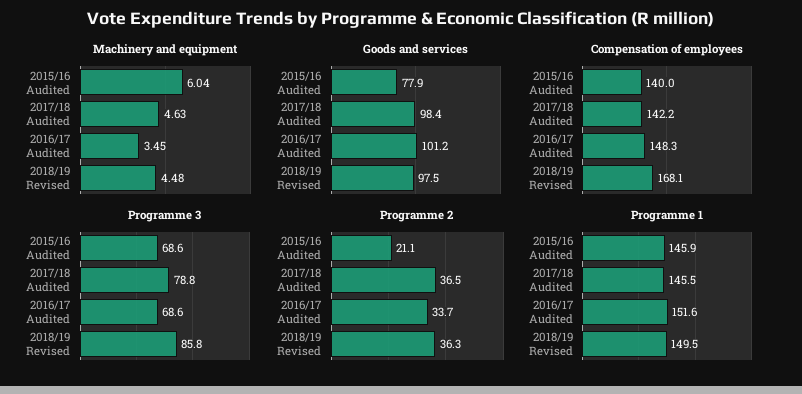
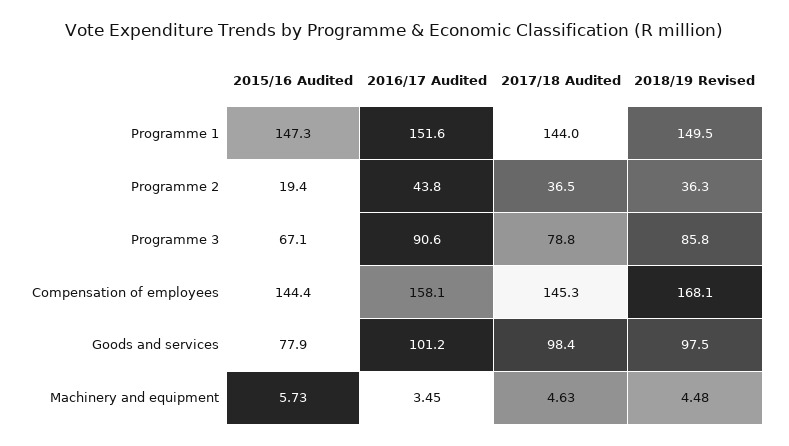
  {
    "Machinery and equipment": {
-     "2015/16 Audited": 6.04,
+     "2015/16 Audited": 5.73,
      "2017/18 Audited": 4.63,
      "2016/17 Audited": 3.45,
      "2018/19 Revised": 4.48
    },
    "Goods and services": {
      "2015/16 Audited": 77.9,
      "2017/18 Audited": 98.4,
      "2016/17 Audited": 101.2,
      "2018/19 Revised": 97.5
    },
    "Compensation of employees": {
-     "2015/16 Audited": 140,
+     "2015/16 Audited": 144.4,
-     "2017/18 Audited": 142.2,
+     "2017/18 Audited": 145.3,
-     "2016/17 Audited": 148.3,
+     "2016/17 Audited": 158.1,
      "2018/19 Revised": 168.1
    },
    "Programme 3": {
-     "2015/16 Audited": 68.6,
+     "2015/16 Audited": 67.1,
      "2017/18 Audited": 78.8,
-     "2016/17 Audited": 68.6,
+     "2016/17 Audited": 90.6,
      "2018/19 Revised": 85.8
    },
    "Programme 2": {
-     "2015/16 Audited": 21.1,
+     "2015/16 Audited": 19.4,
      "2017/18 Audited": 36.5,
-     "2016/17 Audited": 33.7,
+     "2016/17 Audited": 43.8,
      "2018/19 Revised": 36.3
    },
    "Programme 1": {
-     "2015/16 Audited": 145.9,
+     "2015/16 Audited": 147.3,
-     "2017/18 Audited": 145.5,
+     "2017/18 Audited": 144,
      "2016/17 Audited": 151.6,
      "2018/19 Revised": 149.5
    }
  }

